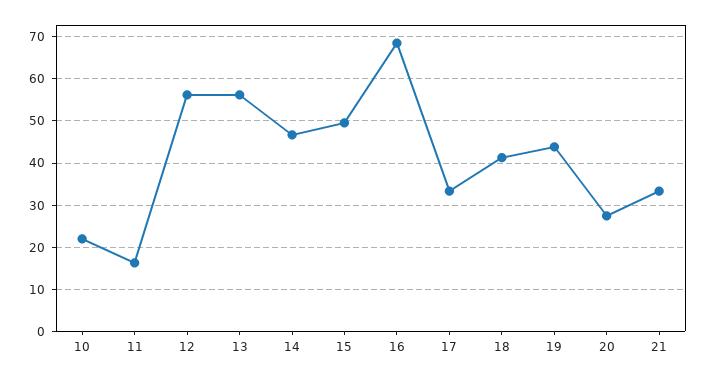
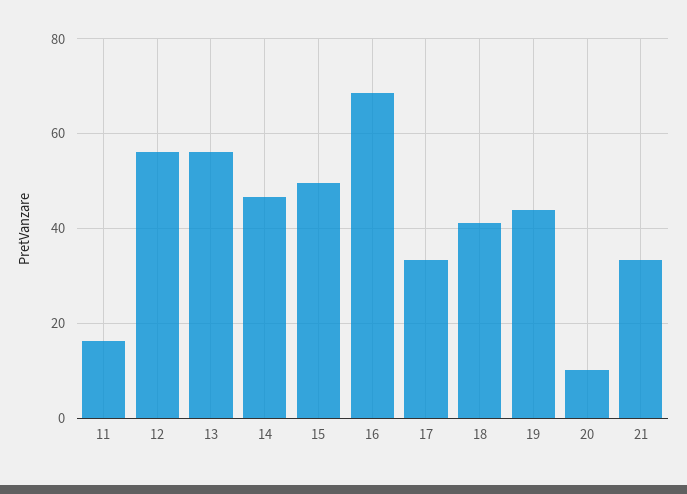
  {
-   "10": 22,
    "11": 16,
    "12": 56,
    "13": 56,
    "14": 46,
    "15": 50,
    "16": 68,
    "17": 34,
    "18": 42,
    "19": 44,
-   "20": 28,
+   "20": 10,
    "21": 34
  }

